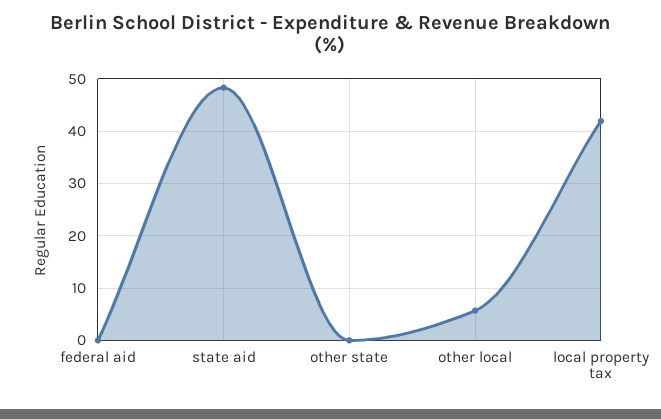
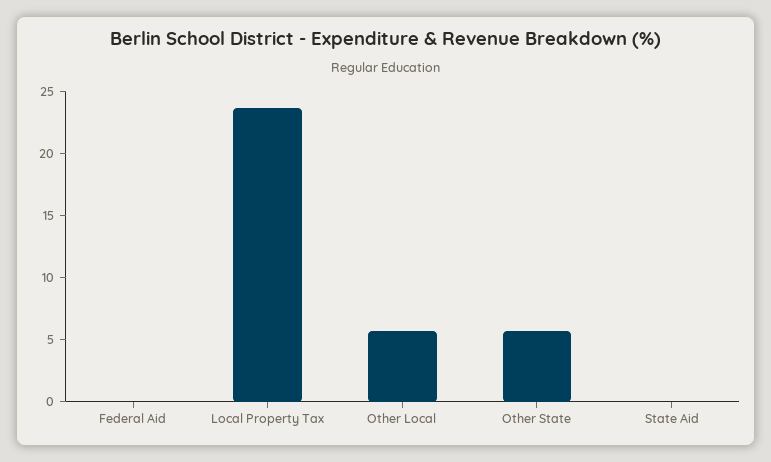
  {
    "federal aid": 0,
-   "state aid": 48,
+   "state aid": 0,
-   "other state": 0,
+   "other state": 6,
    "other local": 6,
-   "local property tax": 42
+   "local property tax": 24
  }

